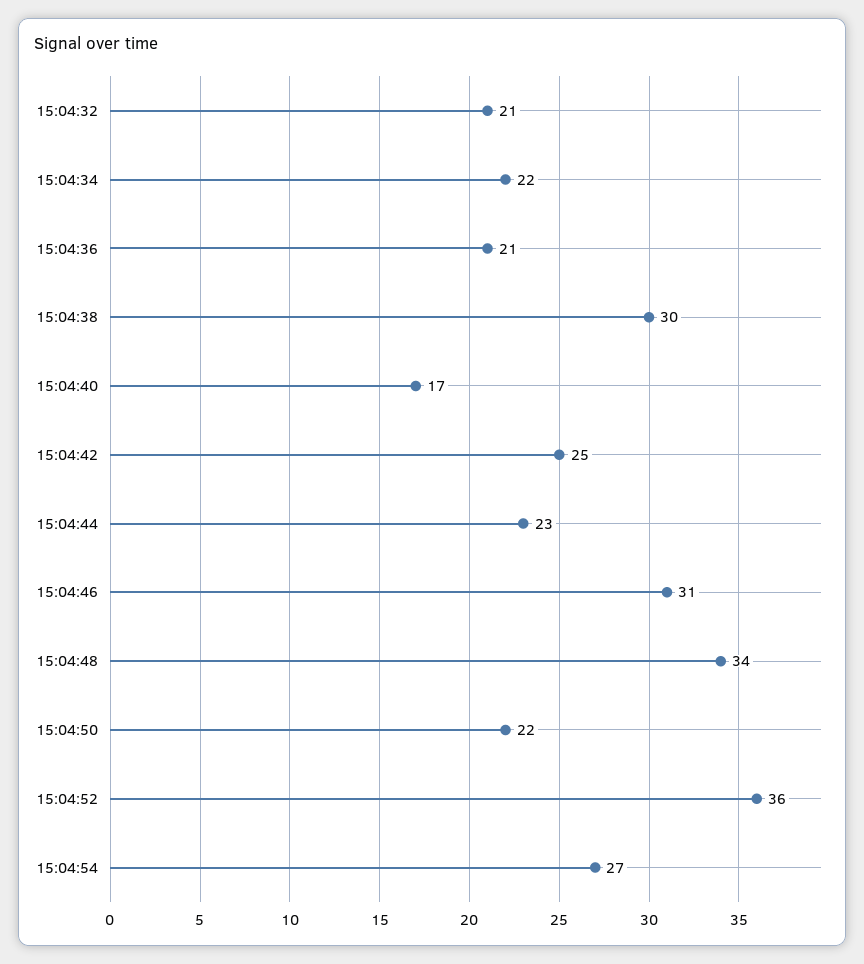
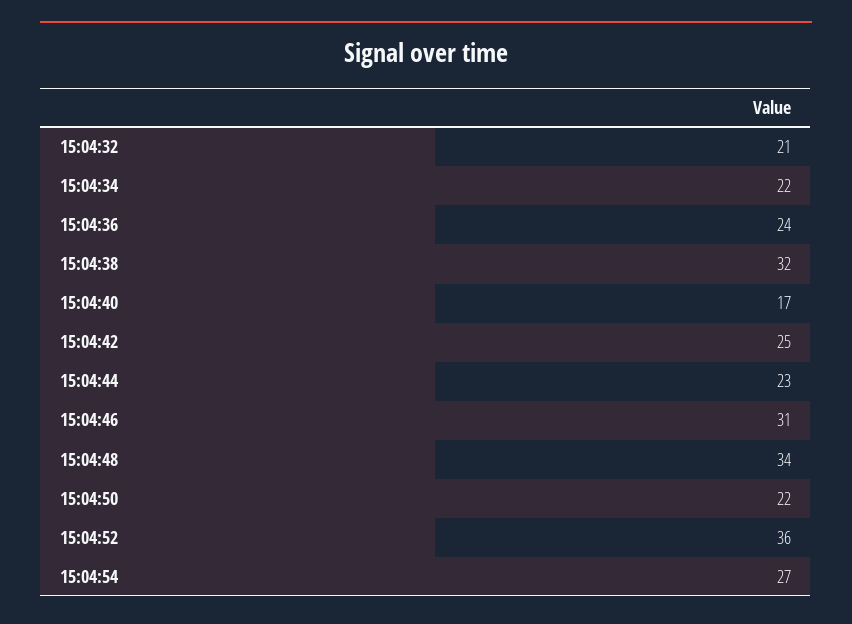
  {
    "15:04:32": 21,
    "15:04:34": 22,
-   "15:04:36": 21,
+   "15:04:36": 24,
-   "15:04:38": 30,
+   "15:04:38": 32,
    "15:04:40": 17,
    "15:04:42": 25,
    "15:04:44": 23,
    "15:04:46": 31,
    "15:04:48": 34,
    "15:04:50": 22,
    "15:04:52": 36,
    "15:04:54": 27
  }

